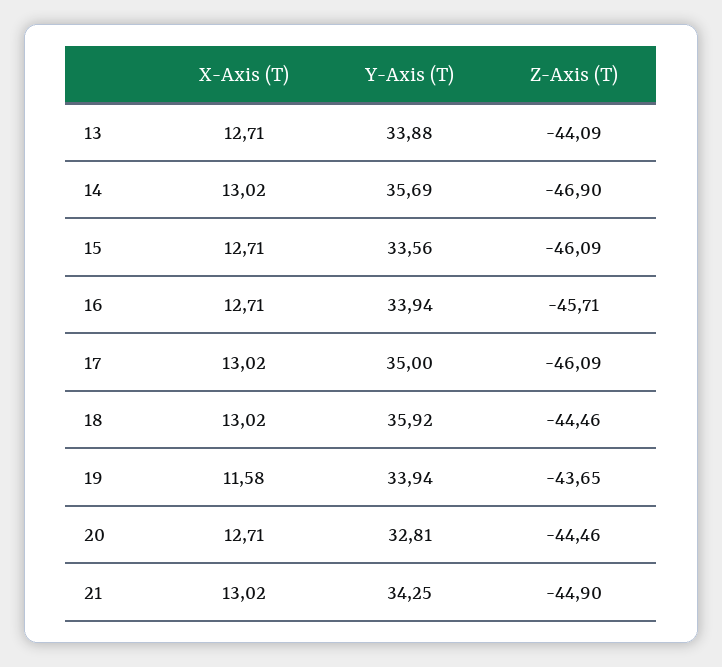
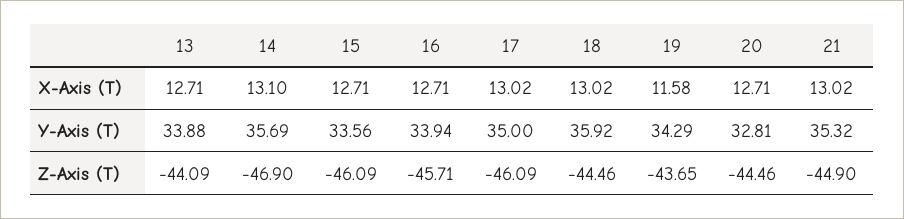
  {
    "X-Axis (T)": {
      "13": 12.71,
-     "14": 13.02,
+     "14": 13.1,
      "15": 12.71,
      "16": 12.71,
      "17": 13.02,
      "18": 13.02,
      "19": 11.58,
      "20": 12.71,
      "21": 13.02
    },
    "Y-Axis (T)": {
      "13": 33.88,
      "14": 35.69,
      "15": 33.56,
      "16": 33.94,
      "17": 35,
      "18": 35.92,
-     "19": 33.94,
+     "19": 34.29,
      "20": 32.81,
-     "21": 34.25
+     "21": 35.32
    },
    "Z-Axis (T)": {
      "13": -44.09,
      "14": -46.9,
      "15": -46.09,
      "16": -45.71,
      "17": -46.09,
      "18": -44.46,
      "19": -43.65,
      "20": -44.46,
      "21": -44.9
    }
  }

